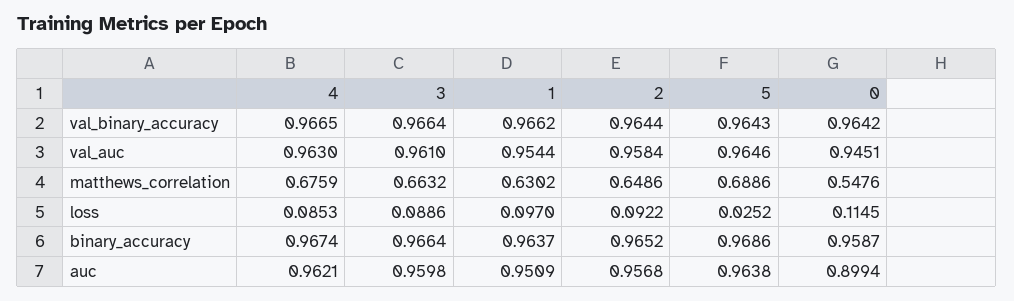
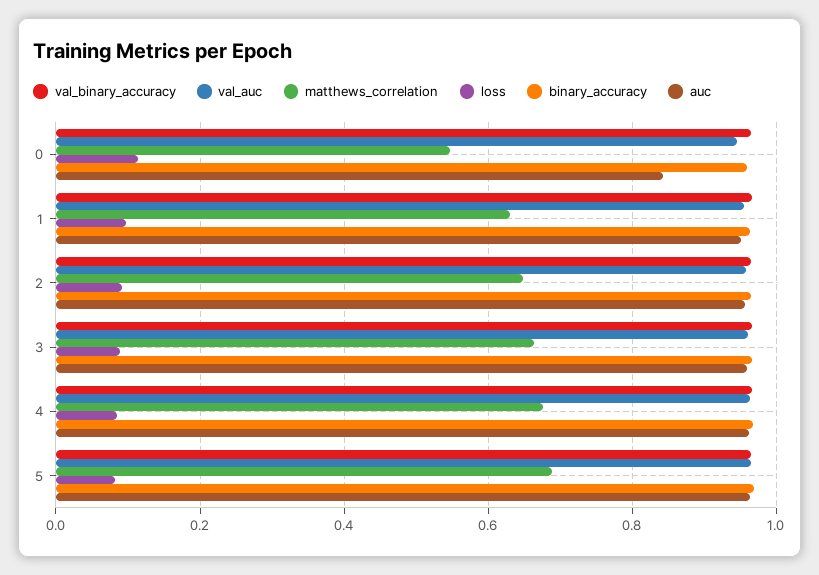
  {
    "val_binary_accuracy": {
      "4": 0.9665,
      "3": 0.9664,
      "1": 0.9662,
      "2": 0.9644,
      "5": 0.9643,
      "0": 0.9642
    },
    "val_auc": {
      "4": 0.963,
      "3": 0.961,
      "1": 0.9544,
      "2": 0.9584,
      "5": 0.9646,
      "0": 0.9451
    },
    "matthews_correlation": {
      "4": 0.6759,
      "3": 0.6632,
      "1": 0.6302,
      "2": 0.6486,
      "5": 0.6886,
      "0": 0.5476
    },
    "loss": {
      "4": 0.0853,
      "3": 0.0886,
      "1": 0.097,
      "2": 0.0922,
-     "5": 0.0252,
+     "5": 0.08,
      "0": 0.1145
    },
    "binary_accuracy": {
      "4": 0.9674,
      "3": 0.9664,
      "1": 0.9637,
      "2": 0.9652,
      "5": 0.9686,
      "0": 0.9587
    },
    "auc": {
      "4": 0.9621,
      "3": 0.9598,
      "1": 0.9509,
      "2": 0.9568,
      "5": 0.9638,
-     "0": 0.8994
+     "0": 0.84
    }
  }

